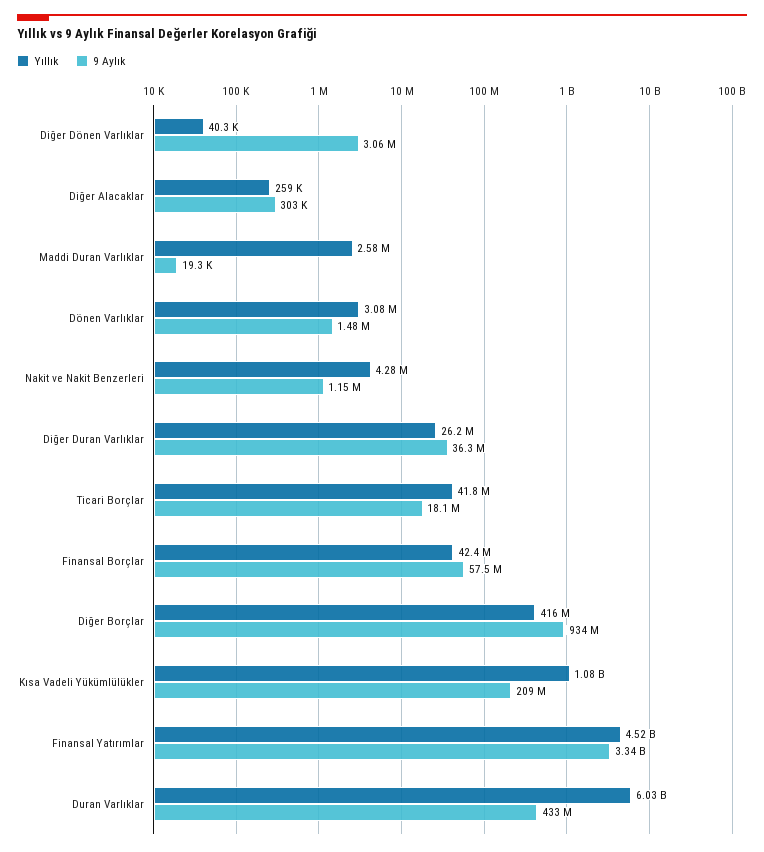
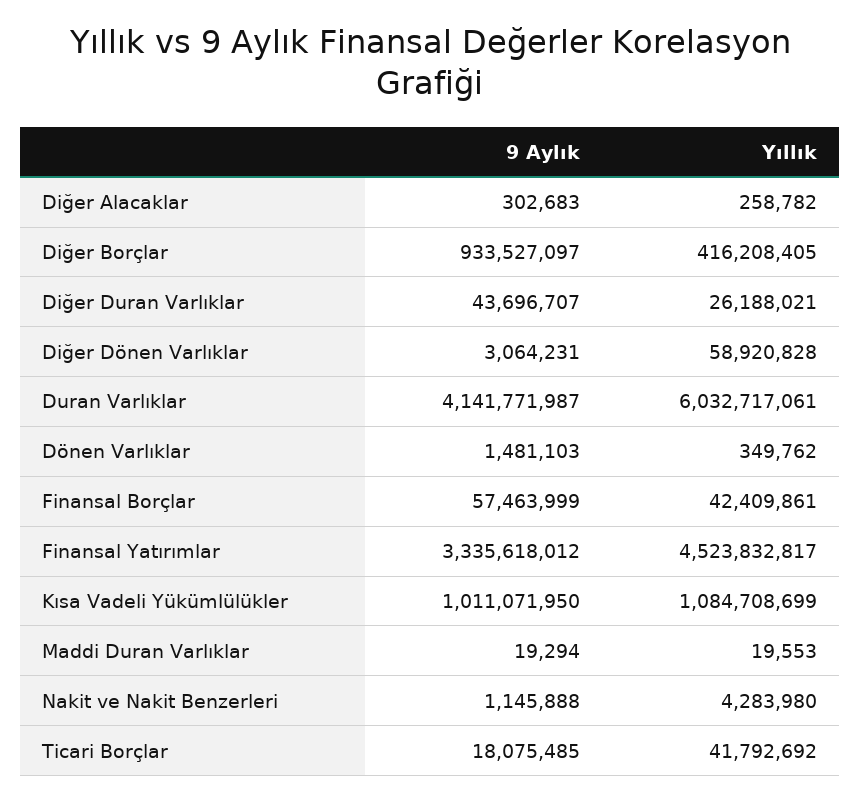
  {
    "Yıllık": {
-     "Diğer Dönen Varlıklar": 40300,
+     "Diğer Dönen Varlıklar": 58920828,
      "Diğer Alacaklar": 258782,
-     "Maddi Duran Varlıklar": 2580000,
+     "Maddi Duran Varlıklar": 19553,
-     "Dönen Varlıklar": 3080000,
+     "Dönen Varlıklar": 349762,
      "Nakit ve Nakit Benzerleri": 4283980,
      "Diğer Duran Varlıklar": 26188021,
      "Ticari Borçlar": 41792692,
      "Finansal Borçlar": 42409861,
      "Diğer Borçlar": 416208405,
      "Kısa Vadeli Yükümlülükler": 1084708699,
      "Finansal Yatırımlar": 4523832817,
      "Duran Varlıklar": 6032717061
    },
    "9 Aylık": {
      "Diğer Dönen Varlıklar": 3064231,
      "Diğer Alacaklar": 302683,
      "Maddi Duran Varlıklar": 19294,
      "Dönen Varlıklar": 1481103,
      "Nakit ve Nakit Benzerleri": 1145888,
-     "Diğer Duran Varlıklar": 36300000,
+     "Diğer Duran Varlıklar": 43696707,
      "Ticari Borçlar": 18075485,
      "Finansal Borçlar": 57463999,
      "Diğer Borçlar": 933527097,
-     "Kısa Vadeli Yükümlülükler": 209000000,
+     "Kısa Vadeli Yükümlülükler": 1011071950,
      "Finansal Yatırımlar": 3335618012,
-     "Duran Varlıklar": 433000000
+     "Duran Varlıklar": 4141771987
    }
  }

